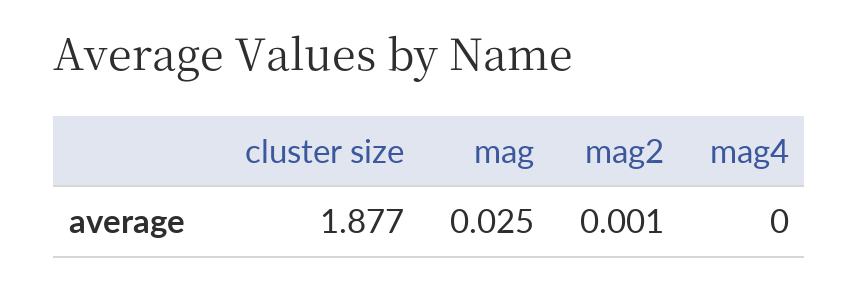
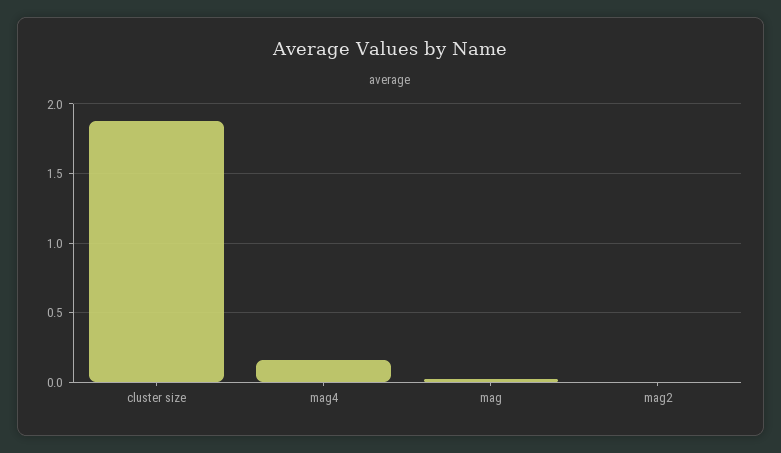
  {
    "cluster size": 1.877,
    "mag": 0.025,
    "mag2": 0.001,
-   "mag4": 0
+   "mag4": 0.15
  }

